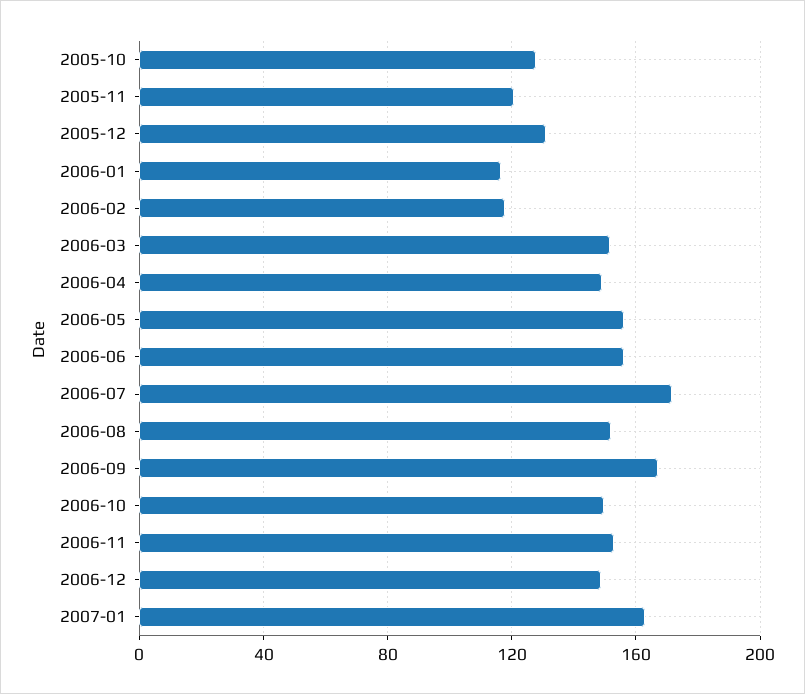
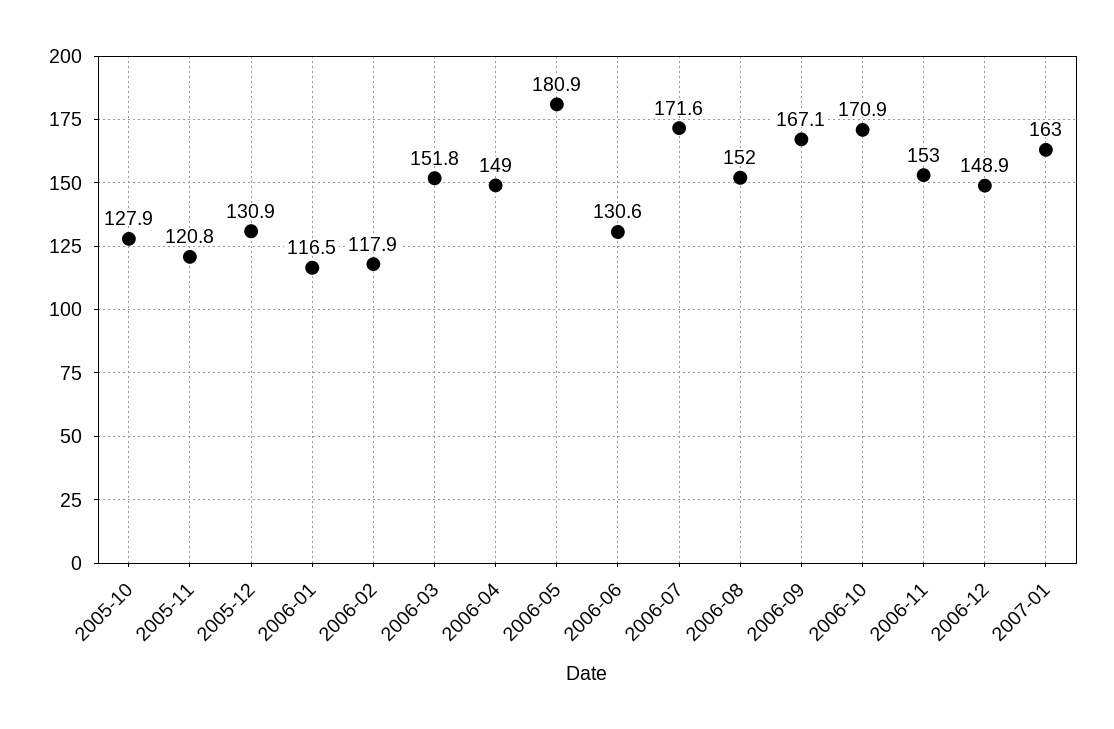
  {
    "2005-10": 127.9,
    "2005-11": 120.8,
    "2005-12": 130.9,
    "2006-01": 116.5,
    "2006-02": 117.9,
    "2006-03": 151.8,
    "2006-04": 149,
-   "2006-05": 155,
+   "2006-05": 180.9,
-   "2006-06": 155,
+   "2006-06": 130.6,
    "2006-07": 171.6,
    "2006-08": 152,
    "2006-09": 167.1,
-   "2006-10": 150,
+   "2006-10": 170.9,
    "2006-11": 153,
    "2006-12": 148.9,
    "2007-01": 163
  }

